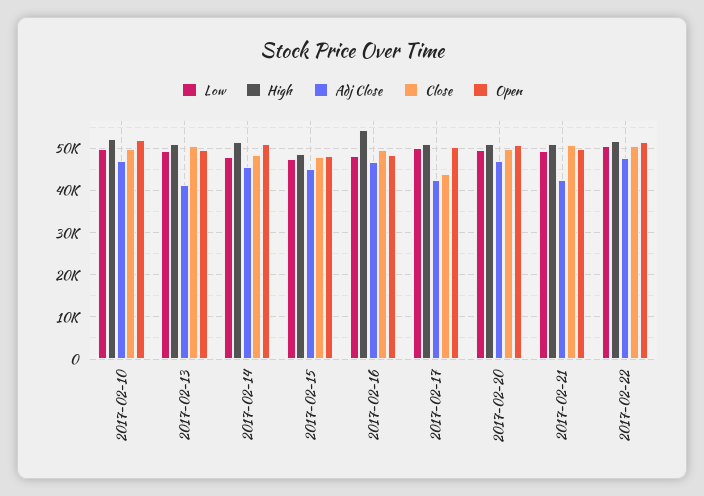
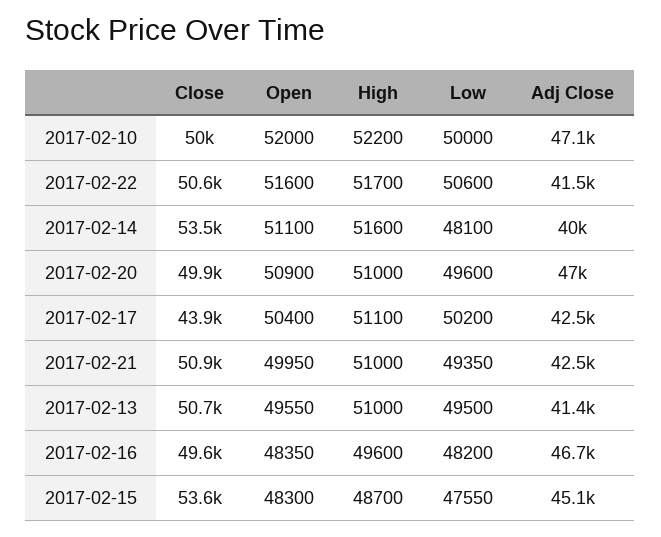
  {
    "Low": {
      "2017-02-10": 50000,
      "2017-02-13": 49500,
      "2017-02-14": 48100,
      "2017-02-15": 47550,
      "2017-02-16": 48200,
      "2017-02-17": 50200,
      "2017-02-20": 49600,
      "2017-02-21": 49350,
      "2017-02-22": 50600
    },
    "High": {
      "2017-02-10": 52200,
      "2017-02-13": 51000,
      "2017-02-14": 51600,
      "2017-02-15": 48700,
-     "2017-02-16": 54000,
+     "2017-02-16": 49600,
      "2017-02-17": 51100,
      "2017-02-20": 51000,
      "2017-02-21": 51000,
      "2017-02-22": 51700
    },
    "Adj Close": {
      "2017-02-10": 47100,
      "2017-02-13": 41400,
-     "2017-02-14": 46000,
+     "2017-02-14": 40000,
      "2017-02-15": 45100,
      "2017-02-16": 46700,
      "2017-02-17": 42500,
      "2017-02-20": 47000,
      "2017-02-21": 42500,
-     "2017-02-22": 48000
+     "2017-02-22": 41500
    },
    "Close": {
      "2017-02-10": 50000,
      "2017-02-13": 50700,
-     "2017-02-14": 48000,
+     "2017-02-14": 53500,
-     "2017-02-15": 48000,
+     "2017-02-15": 53600,
      "2017-02-16": 49600,
      "2017-02-17": 43900,
      "2017-02-20": 49900,
      "2017-02-21": 50900,
      "2017-02-22": 50600
    },
    "Open": {
      "2017-02-10": 52000,
      "2017-02-13": 49550,
      "2017-02-14": 51100,
      "2017-02-15": 48300,
      "2017-02-16": 48350,
      "2017-02-17": 50400,
      "2017-02-20": 50900,
      "2017-02-21": 49950,
      "2017-02-22": 51600
    }
  }

